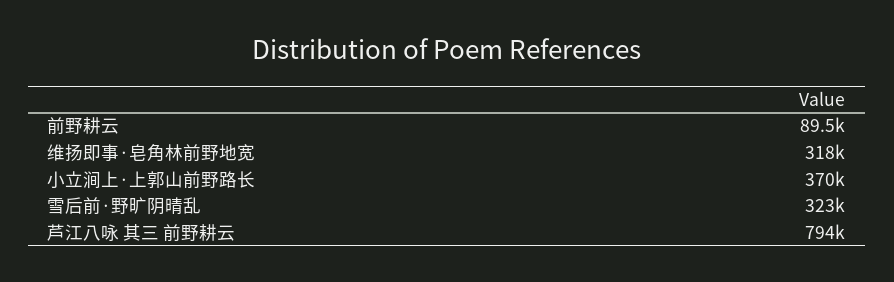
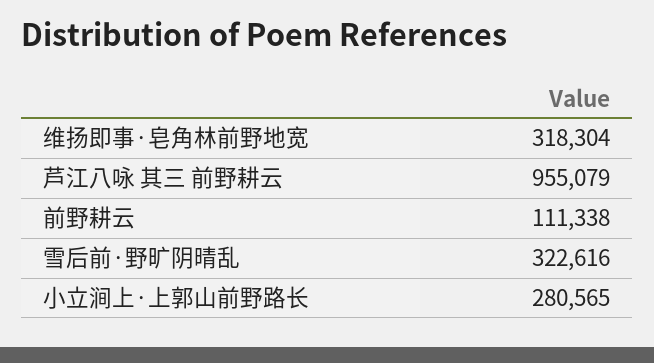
  {
-   "前野耕云": 89500,
+   "前野耕云": 111338,
    "维扬即事·皂角林前野地宽": 318304,
-   "小立涧上·上郭山前野路长": 370000,
+   "小立涧上·上郭山前野路长": 280565,
    "雪后前·野旷阴晴乱": 322616,
-   "芦江八咏 其三 前野耕云": 794000
+   "芦江八咏 其三 前野耕云": 955079
  }

